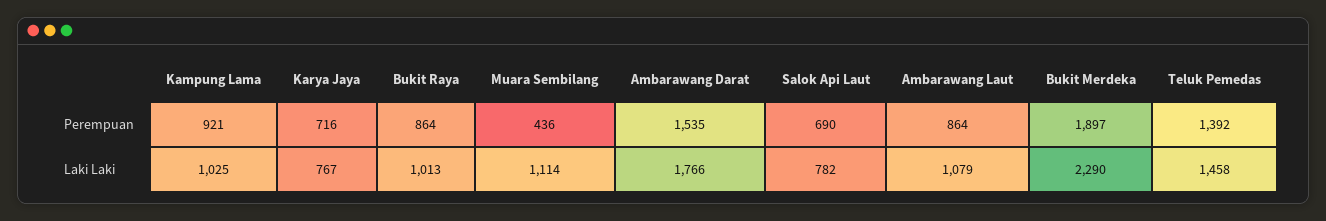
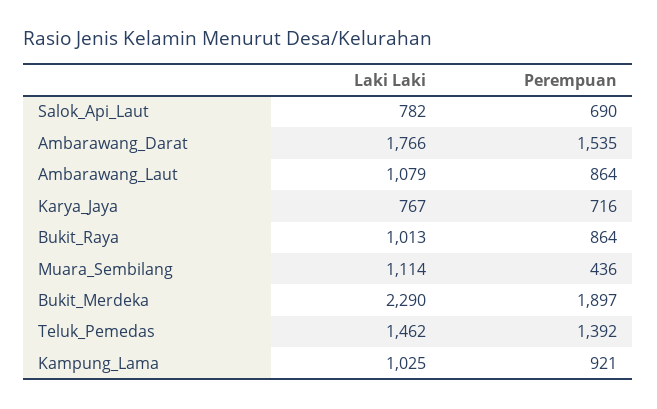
  {
    "Kampung Lama": {
      "Perempuan": 921,
      "Laki Laki": 1025
    },
    "Karya Jaya": {
      "Perempuan": 716,
      "Laki Laki": 767
    },
    "Bukit Raya": {
      "Perempuan": 864,
      "Laki Laki": 1013
    },
    "Muara Sembilang": {
      "Perempuan": 436,
      "Laki Laki": 1114
    },
    "Ambarawang Darat": {
      "Perempuan": 1535,
      "Laki Laki": 1766
    },
    "Salok Api Laut": {
      "Perempuan": 690,
      "Laki Laki": 782
    },
    "Ambarawang Laut": {
      "Perempuan": 864,
      "Laki Laki": 1079
    },
    "Bukit Merdeka": {
      "Perempuan": 1897,
      "Laki Laki": 2290
    },
    "Teluk Pemedas": {
      "Perempuan": 1392,
-     "Laki Laki": 1458
+     "Laki Laki": 1462
    }
  }

